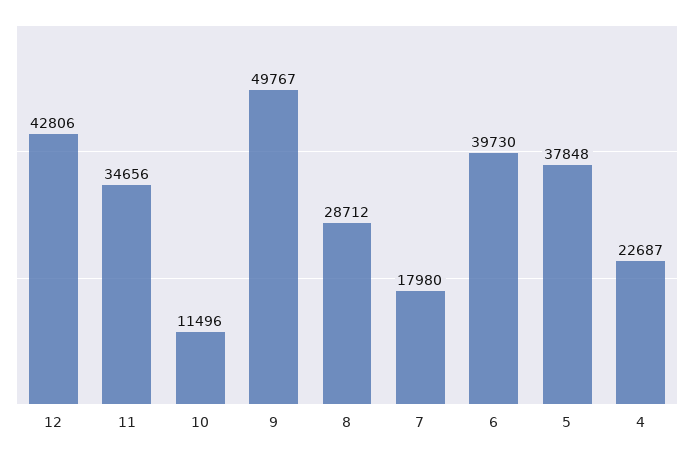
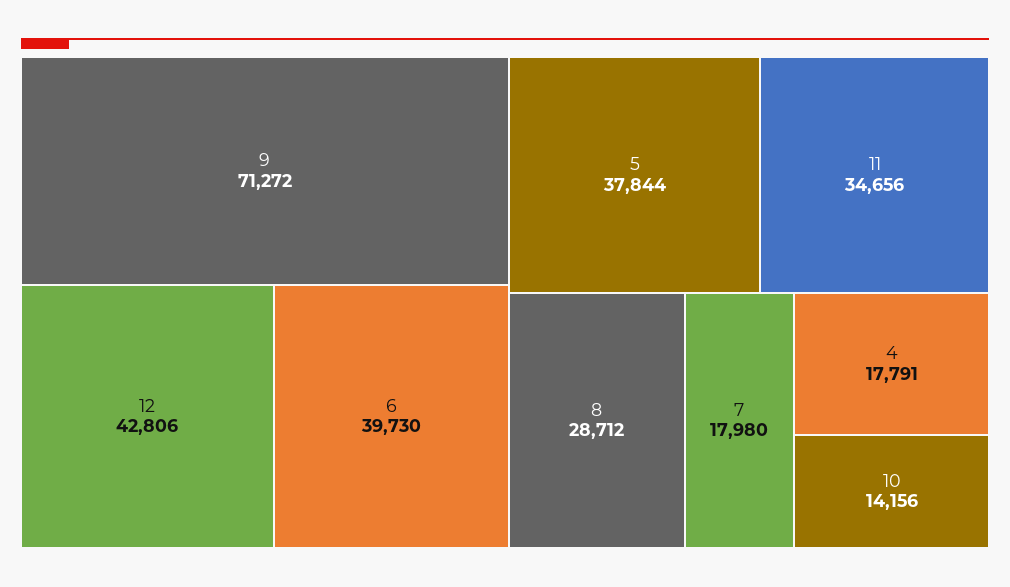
  {
    "12": 42806,
    "11": 34656,
-   "10": 11496,
+   "10": 14156,
-   "9": 49767,
+   "9": 71272,
    "8": 28712,
    "7": 17980,
    "6": 39730,
-   "5": 37848,
+   "5": 37844,
-   "4": 22687
+   "4": 17791
  }

